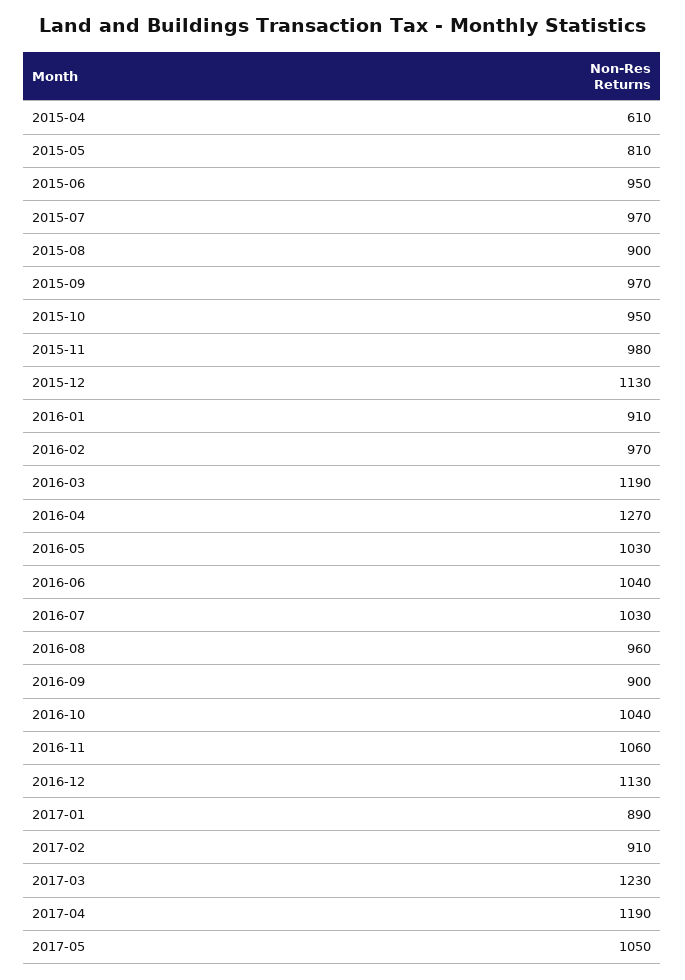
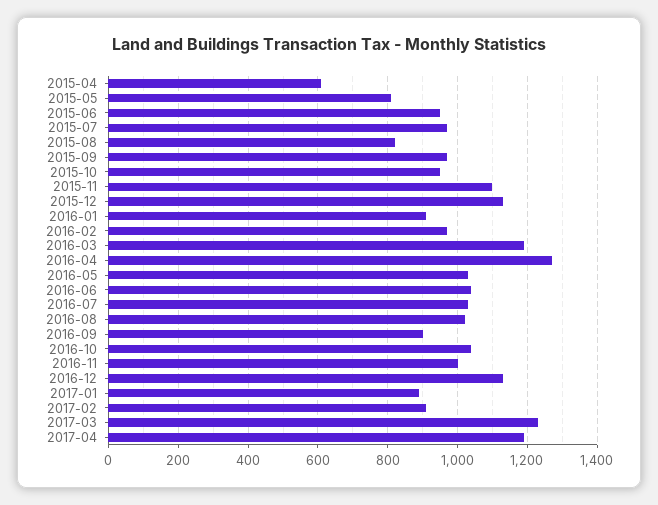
  {
    "2015-04": 610,
    "2015-05": 810,
    "2015-06": 950,
    "2015-07": 970,
-   "2015-08": 900,
+   "2015-08": 820,
    "2015-09": 970,
    "2015-10": 950,
-   "2015-11": 980,
+   "2015-11": 1100,
    "2015-12": 1130,
    "2016-01": 910,
    "2016-02": 970,
    "2016-03": 1190,
    "2016-04": 1270,
    "2016-05": 1030,
    "2016-06": 1040,
    "2016-07": 1030,
-   "2016-08": 960,
+   "2016-08": 1020,
    "2016-09": 900,
    "2016-10": 1040,
-   "2016-11": 1060,
+   "2016-11": 1000,
    "2016-12": 1130,
    "2017-01": 890,
    "2017-02": 910,
    "2017-03": 1230,
-   "2017-04": 1190,
+   "2017-04": 1190
-   "2017-05": 1050
  }

